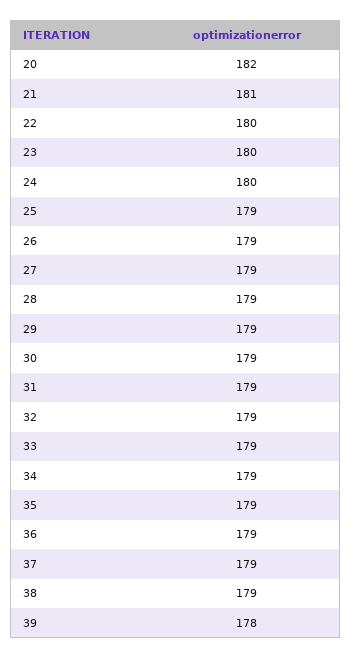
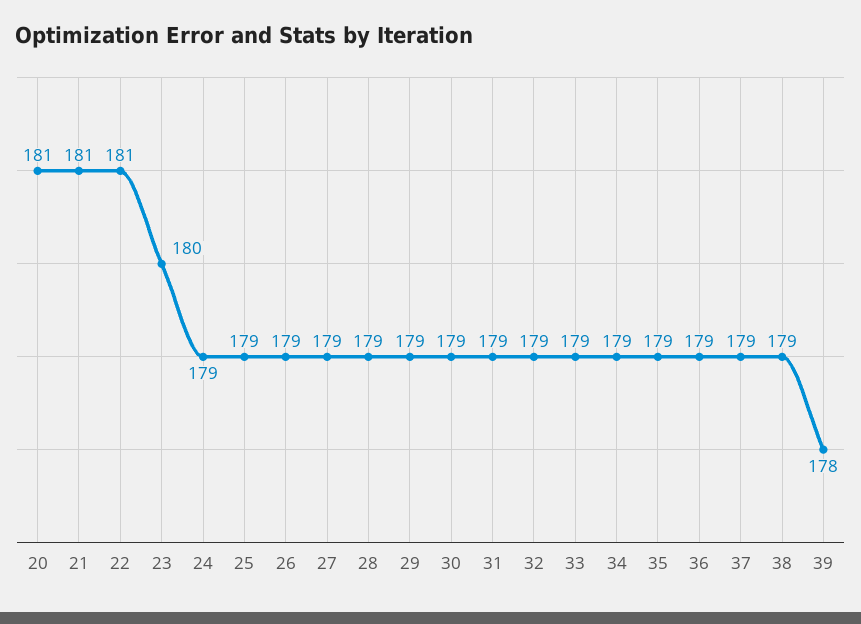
  {
-   "20": 182,
+   "20": 181,
    "21": 181,
-   "22": 180,
+   "22": 181,
    "23": 180,
-   "24": 180,
+   "24": 179,
    "25": 179,
    "26": 179,
    "27": 179,
    "28": 179,
    "29": 179,
    "30": 179,
    "31": 179,
    "32": 179,
    "33": 179,
    "34": 179,
    "35": 179,
    "36": 179,
    "37": 179,
    "38": 179,
    "39": 178
  }

